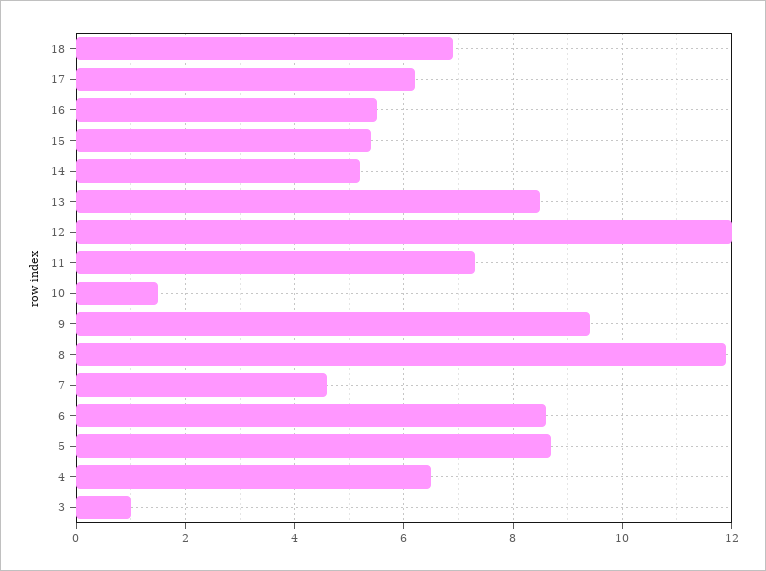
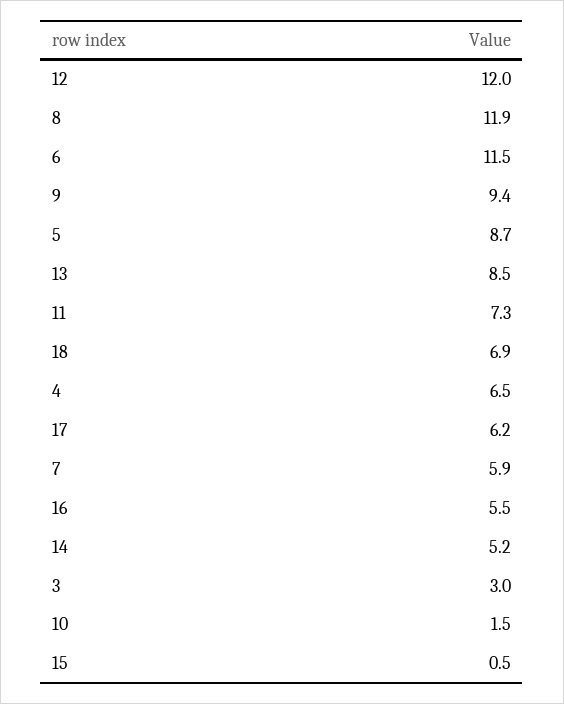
  {
    "18": 6.9,
    "17": 6.2,
    "16": 5.5,
-   "15": 5.5,
+   "15": 0.5,
    "14": 5.2,
    "13": 8.5,
    "12": 12,
    "11": 7.3,
    "10": 1.5,
    "9": 9.4,
    "8": 11.9,
-   "7": 4.5,
+   "7": 5.9,
-   "6": 8.5,
+   "6": 11.5,
    "5": 8.7,
    "4": 6.5,
-   "3": 1
+   "3": 3
  }

